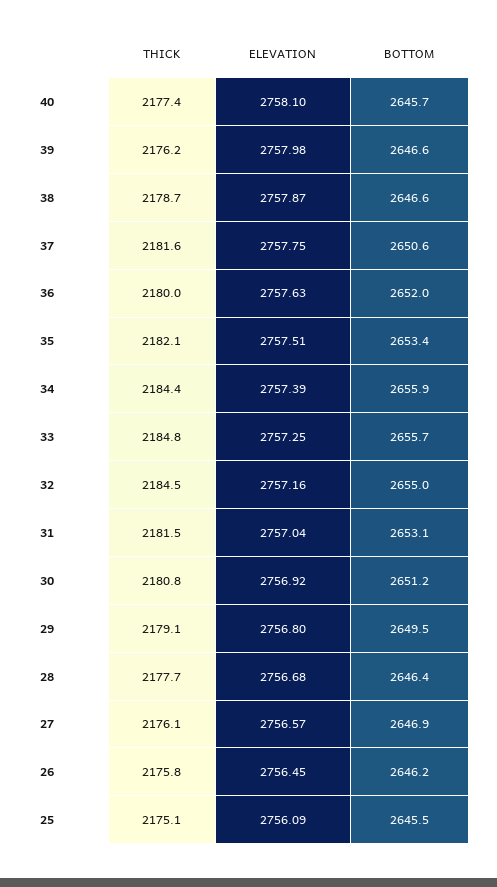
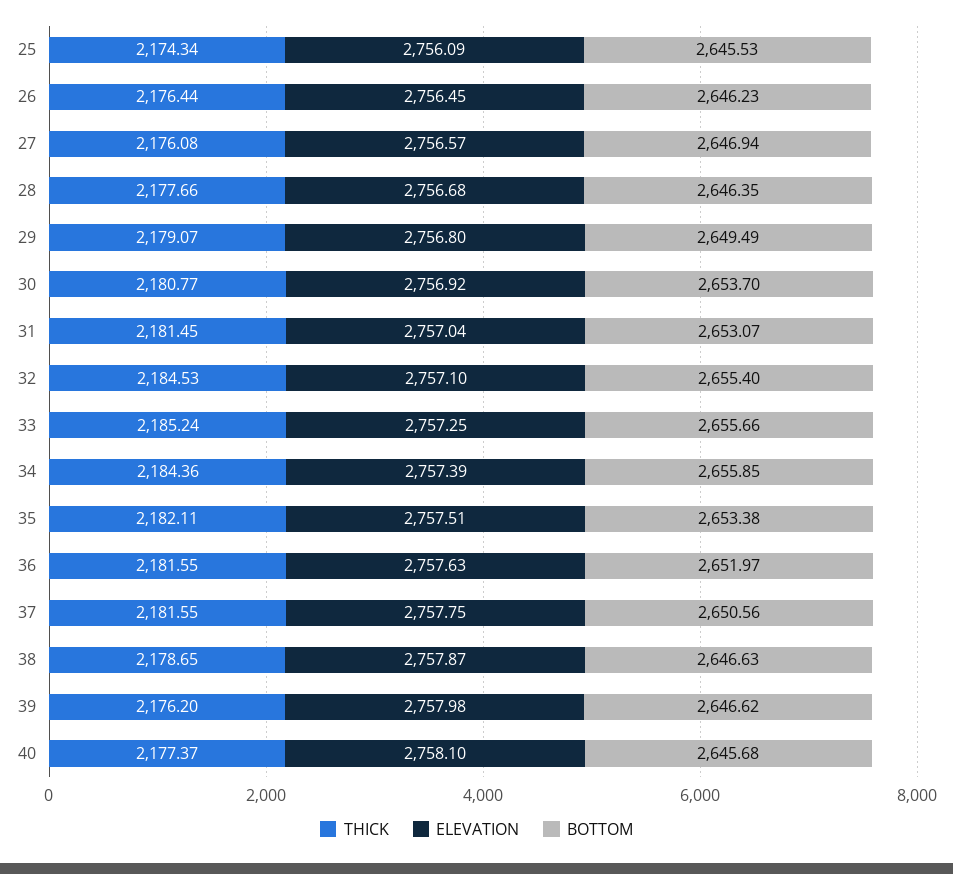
  {
    "THICK": {
      "40": 2177.37,
      "39": 2176.2,
      "38": 2178.65,
      "37": 2181.55,
-     "36": 2180,
+     "36": 2181.55,
      "35": 2182.11,
      "34": 2184.36,
-     "33": 2184.8,
+     "33": 2185.24,
      "32": 2184.53,
      "31": 2181.45,
      "30": 2180.77,
      "29": 2179.07,
      "28": 2177.66,
      "27": 2176.08,
-     "26": 2175.8,
+     "26": 2176.44,
-     "25": 2175.1
+     "25": 2174.34
    },
    "ELEVATION": {
      "40": 2758.1,
      "39": 2757.98,
      "38": 2757.87,
      "37": 2757.75,
      "36": 2757.63,
      "35": 2757.51,
      "34": 2757.39,
      "33": 2757.25,
-     "32": 2757.16,
+     "32": 2757.1,
      "31": 2757.04,
      "30": 2756.92,
      "29": 2756.8,
      "28": 2756.68,
      "27": 2756.57,
      "26": 2756.45,
      "25": 2756.09
    },
    "BOTTOM": {
      "40": 2645.68,
      "39": 2646.62,
      "38": 2646.63,
      "37": 2650.56,
      "36": 2651.97,
      "35": 2653.38,
      "34": 2655.85,
      "33": 2655.66,
-     "32": 2655,
+     "32": 2655.4,
      "31": 2653.07,
-     "30": 2651.2,
+     "30": 2653.7,
      "29": 2649.49,
      "28": 2646.35,
      "27": 2646.94,
      "26": 2646.23,
      "25": 2645.53
    }
  }

